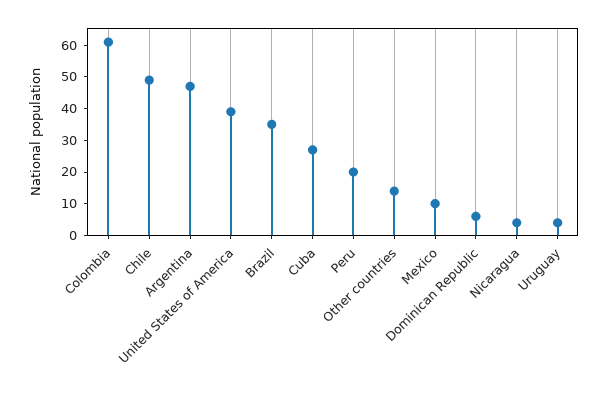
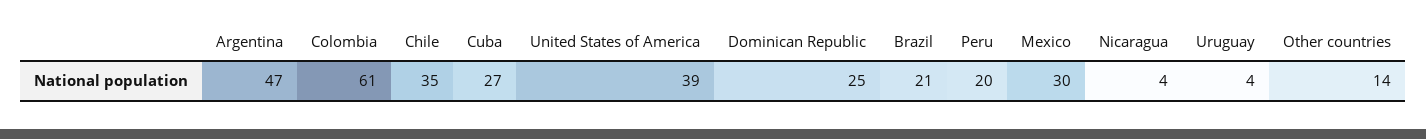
  {
    "Colombia": 61,
-   "Chile": 50,
+   "Chile": 35,
    "Argentina": 47,
    "United States of America": 39,
-   "Brazil": 35,
+   "Brazil": 21,
    "Cuba": 27,
    "Peru": 20,
    "Other countries": 14,
-   "Mexico": 10,
+   "Mexico": 30,
-   "Dominican Republic": 5,
+   "Dominican Republic": 25,
    "Nicaragua": 4,
    "Uruguay": 4
  }

